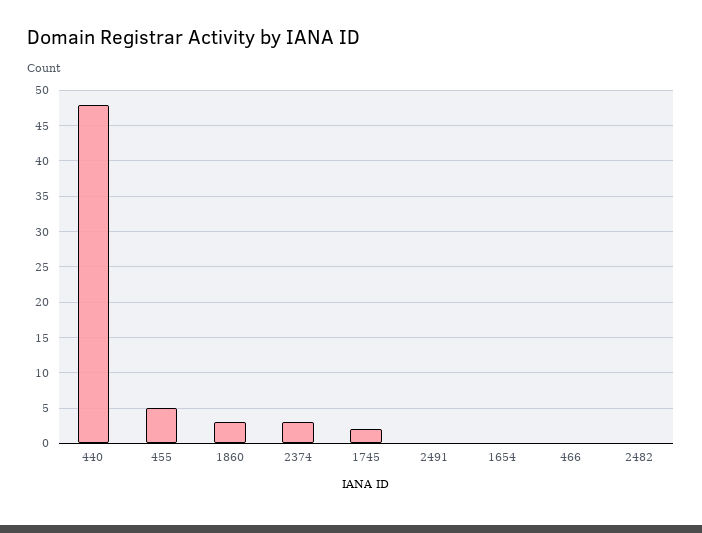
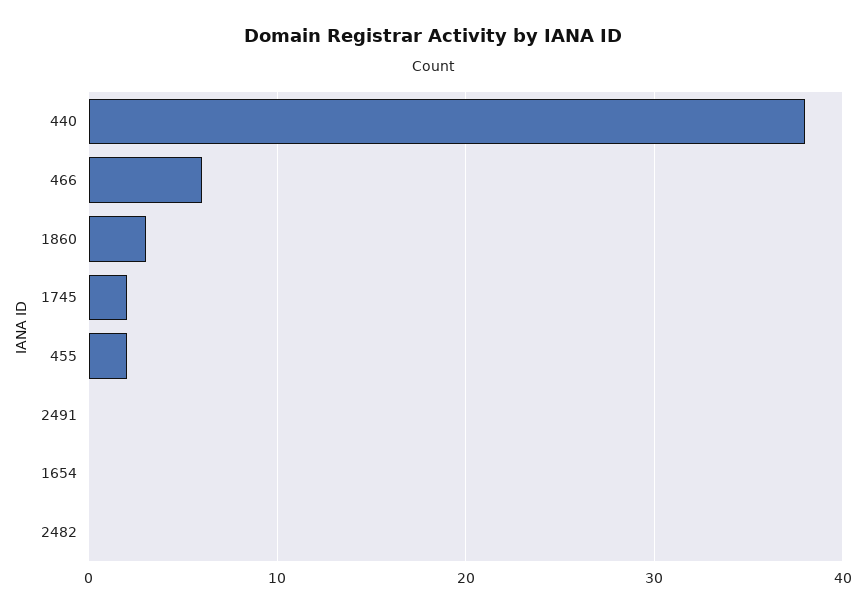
  {
-   "440": 48,
+   "440": 38,
-   "455": 5,
+   "455": 2,
    "1860": 3,
-   "2374": 3,
    "1745": 2,
    "2491": 0,
    "1654": 0,
-   "466": 0,
+   "466": 6,
    "2482": 0
  }

